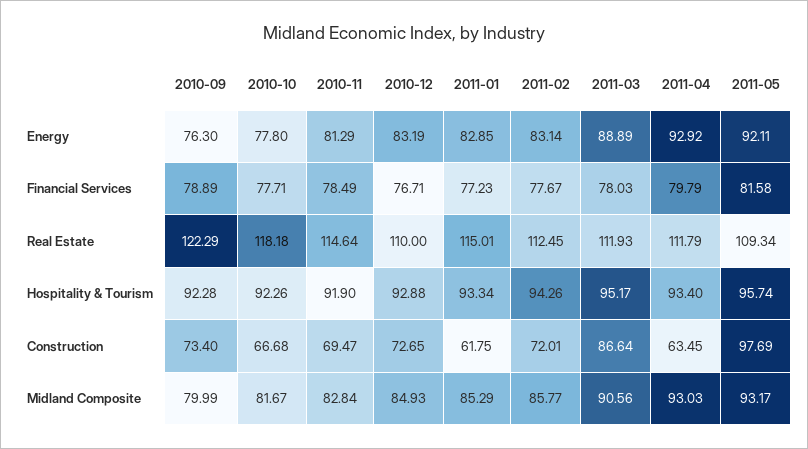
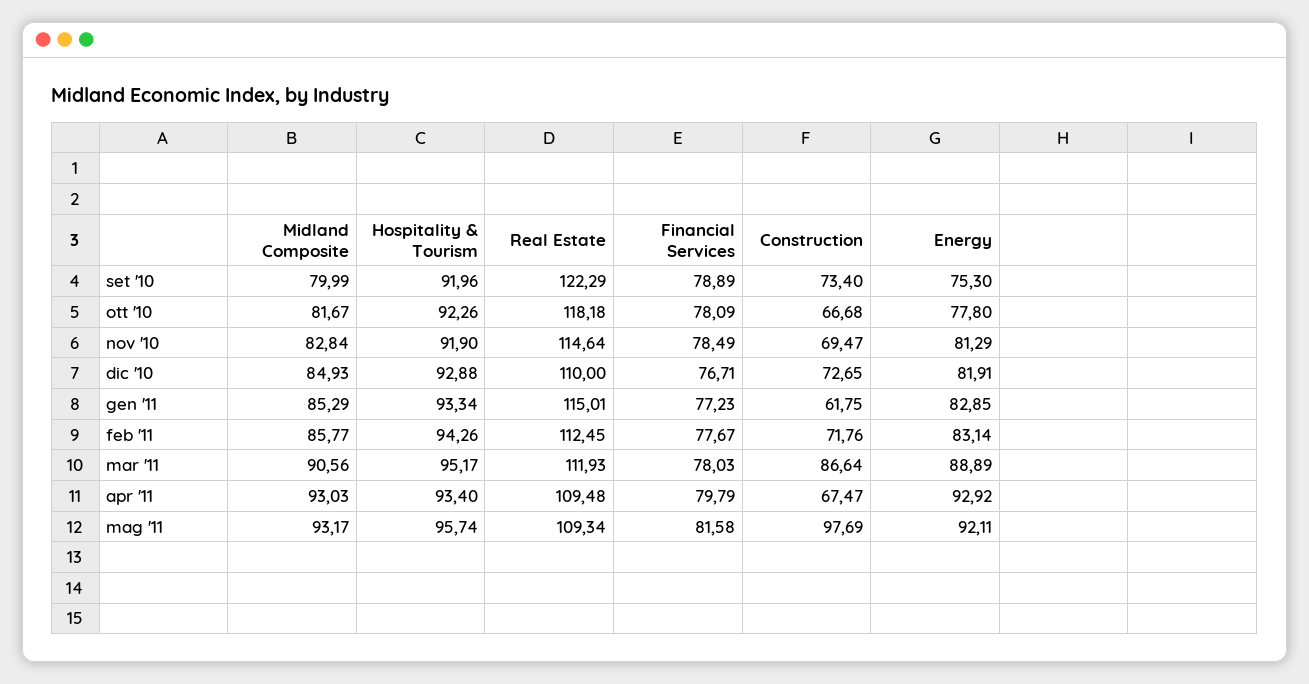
  {
    "2010-09": {
-     "Energy": 76.3,
+     "Energy": 75.3,
      "Financial Services": 78.89,
      "Real Estate": 122.29,
-     "Hospitality & Tourism": 92.28,
+     "Hospitality & Tourism": 91.96,
      "Construction": 73.4,
      "Midland Composite": 79.99
    },
    "2010-10": {
      "Energy": 77.8,
-     "Financial Services": 77.71,
+     "Financial Services": 78.09,
      "Real Estate": 118.18,
      "Hospitality & Tourism": 92.26,
      "Construction": 66.68,
      "Midland Composite": 81.67
    },
    "2010-11": {
      "Energy": 81.29,
      "Financial Services": 78.49,
      "Real Estate": 114.64,
      "Hospitality & Tourism": 91.9,
      "Construction": 69.47,
      "Midland Composite": 82.84
    },
    "2010-12": {
-     "Energy": 83.19,
+     "Energy": 81.91,
      "Financial Services": 76.71,
      "Real Estate": 110,
      "Hospitality & Tourism": 92.88,
      "Construction": 72.65,
      "Midland Composite": 84.93
    },
    "2011-01": {
      "Energy": 82.85,
      "Financial Services": 77.23,
      "Real Estate": 115.01,
      "Hospitality & Tourism": 93.34,
      "Construction": 61.75,
      "Midland Composite": 85.29
    },
    "2011-02": {
      "Energy": 83.14,
      "Financial Services": 77.67,
      "Real Estate": 112.45,
      "Hospitality & Tourism": 94.26,
-     "Construction": 72.01,
+     "Construction": 71.76,
      "Midland Composite": 85.77
    },
    "2011-03": {
      "Energy": 88.89,
      "Financial Services": 78.03,
      "Real Estate": 111.93,
      "Hospitality & Tourism": 95.17,
      "Construction": 86.64,
      "Midland Composite": 90.56
    },
    "2011-04": {
      "Energy": 92.92,
      "Financial Services": 79.79,
-     "Real Estate": 111.79,
+     "Real Estate": 109.48,
      "Hospitality & Tourism": 93.4,
-     "Construction": 63.45,
+     "Construction": 67.47,
      "Midland Composite": 93.03
    },
    "2011-05": {
      "Energy": 92.11,
      "Financial Services": 81.58,
      "Real Estate": 109.34,
      "Hospitality & Tourism": 95.74,
      "Construction": 97.69,
      "Midland Composite": 93.17
    }
  }

